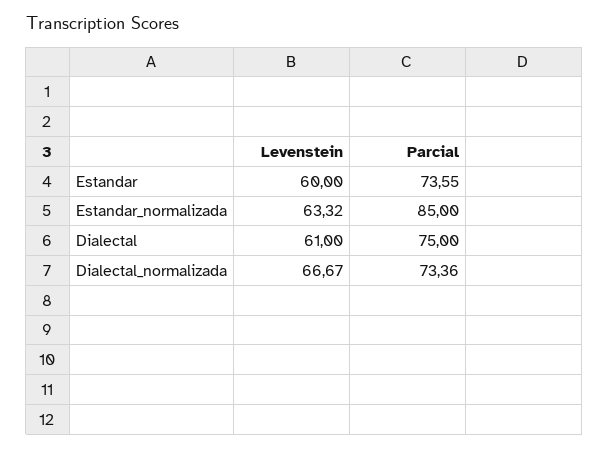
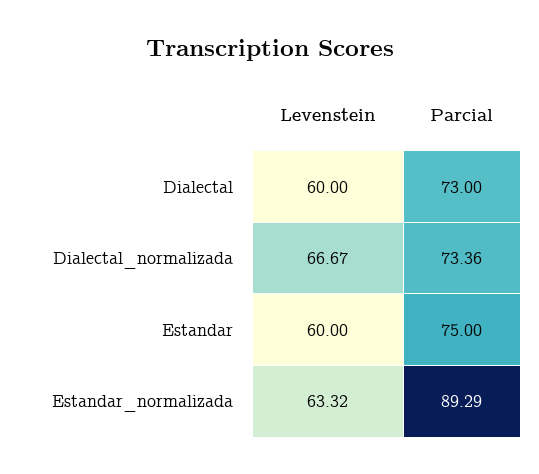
  {
    "Levenstein": {
      "Estandar": 60,
      "Estandar_normalizada": 63.32,
-     "Dialectal": 61,
+     "Dialectal": 60,
      "Dialectal_normalizada": 66.67
    },
    "Parcial": {
-     "Estandar": 73.55,
+     "Estandar": 75,
-     "Estandar_normalizada": 85,
+     "Estandar_normalizada": 89.29,
-     "Dialectal": 75,
+     "Dialectal": 73,
      "Dialectal_normalizada": 73.36
    }
  }

